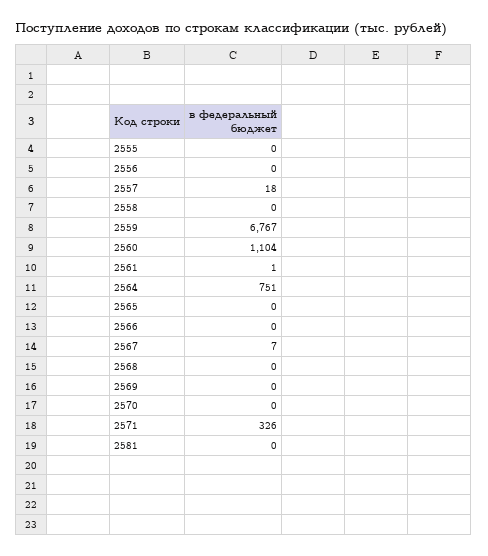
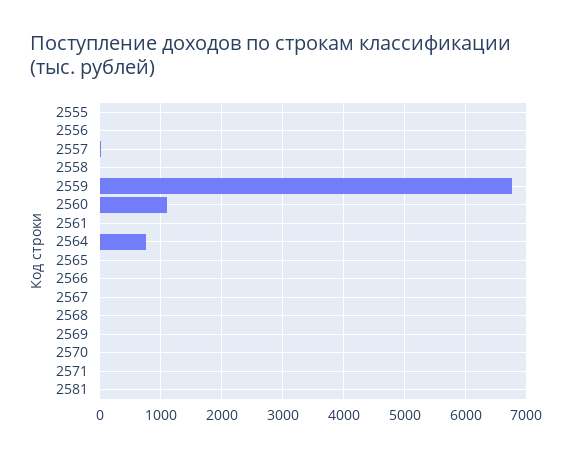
  {
    "2555": 0,
    "2556": 0,
    "2557": 18,
    "2558": 0,
    "2559": 6767,
    "2560": 1104,
    "2561": 1,
    "2564": 751,
    "2565": 0,
    "2566": 0,
    "2567": 7,
    "2568": 0,
    "2569": 0,
    "2570": 0,
-   "2571": 326,
+   "2571": 0,
    "2581": 0
  }

